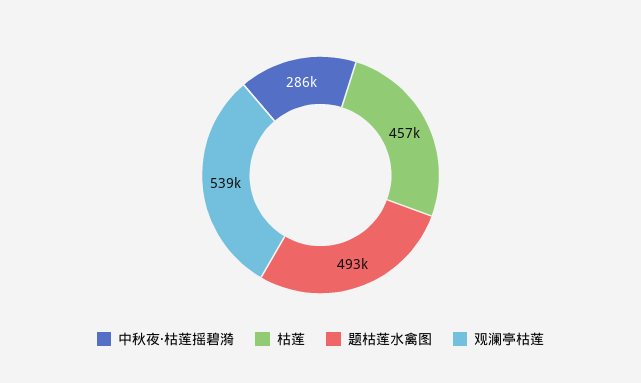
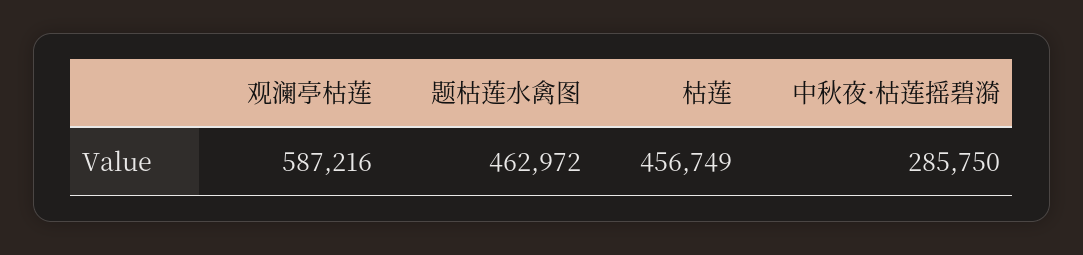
  {
    "中秋夜·枯莲摇碧漪": 285750,
    "枯莲": 456749,
-   "题枯莲水禽图": 493000,
+   "题枯莲水禽图": 462972,
-   "观澜亭枯莲": 539000
+   "观澜亭枯莲": 587216
  }

